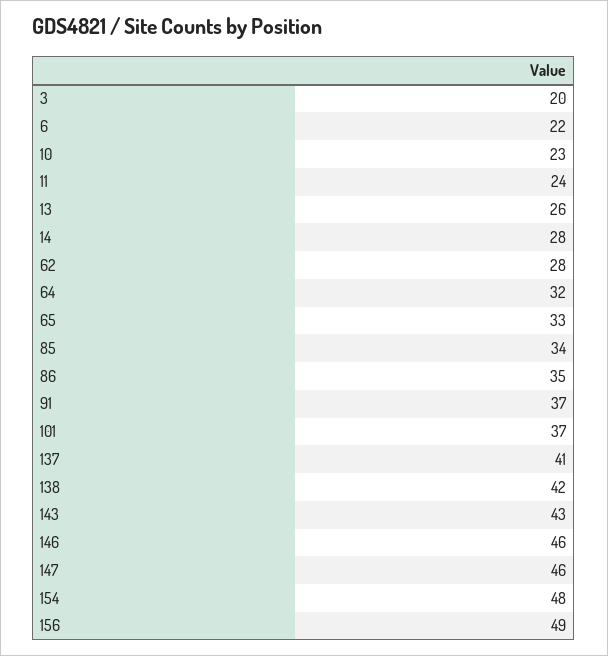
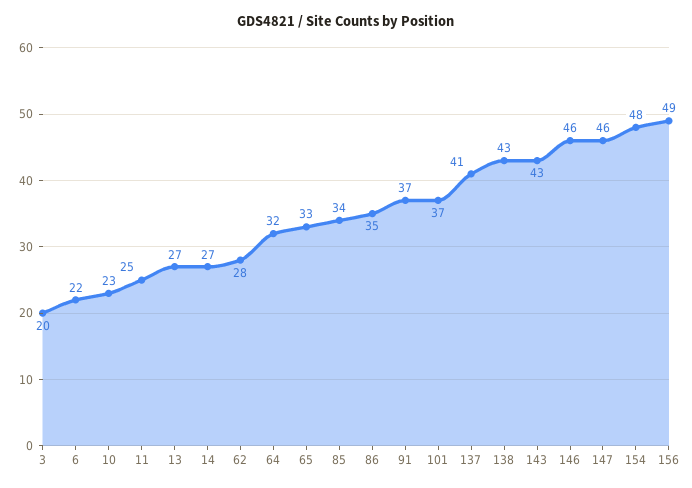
  {
    "3": 20,
    "6": 22,
    "10": 23,
-   "11": 24,
+   "11": 25,
-   "13": 26,
+   "13": 27,
-   "14": 28,
+   "14": 27,
    "62": 28,
    "64": 32,
    "65": 33,
    "85": 34,
    "86": 35,
    "91": 37,
    "101": 37,
    "137": 41,
-   "138": 42,
+   "138": 43,
    "143": 43,
    "146": 46,
    "147": 46,
    "154": 48,
    "156": 49
  }

